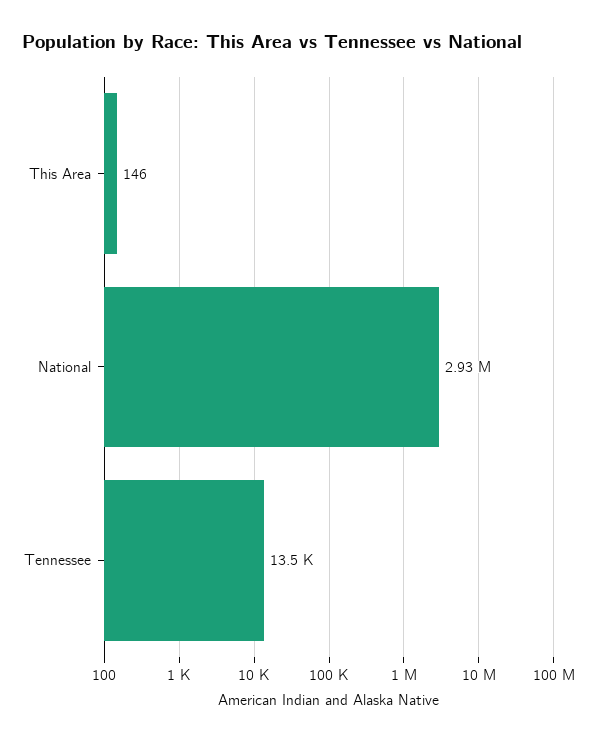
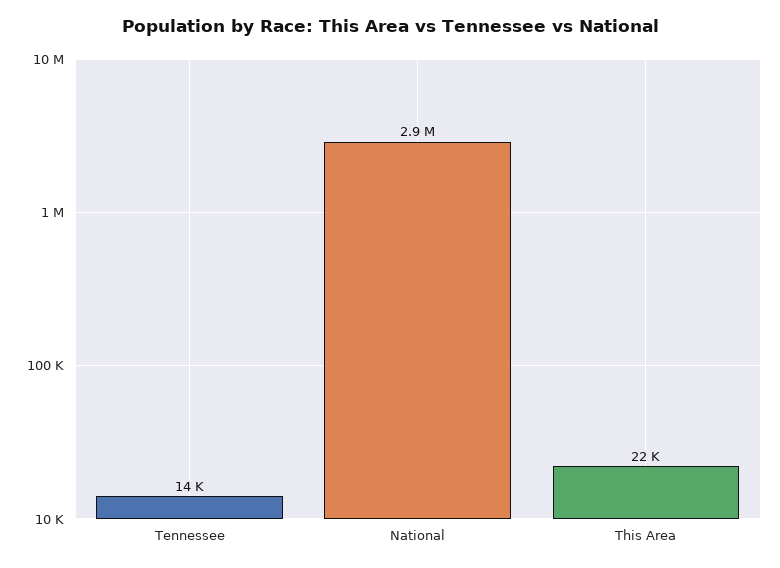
  {
-   "This Area": 146,
+   "This Area": 22000,
    "National": 2930000,
    "Tennessee": 13500
  }

